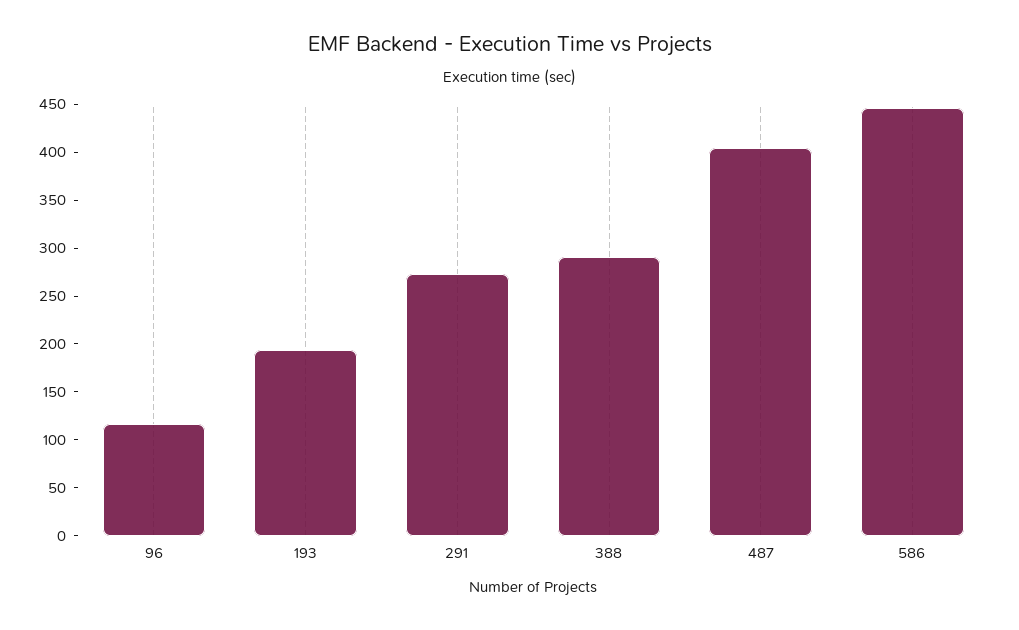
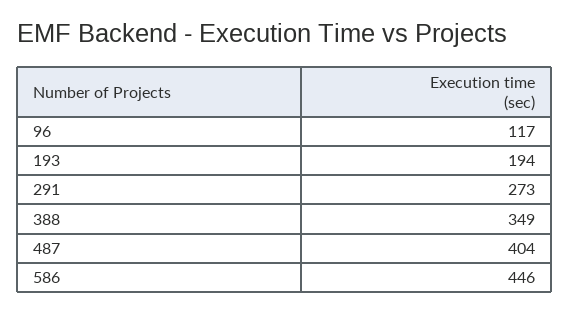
  {
    "96": 117,
    "193": 194,
    "291": 273,
-   "388": 290,
+   "388": 349,
    "487": 404,
    "586": 446
  }

